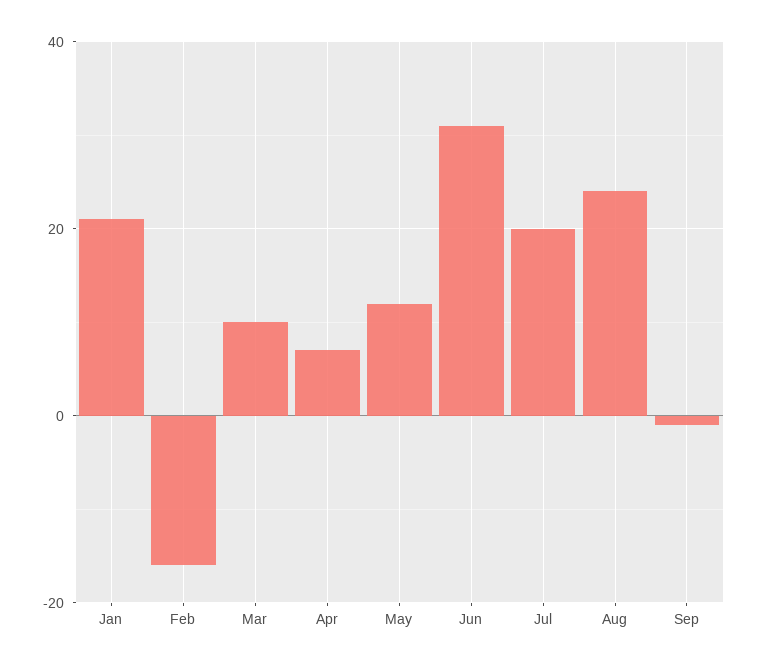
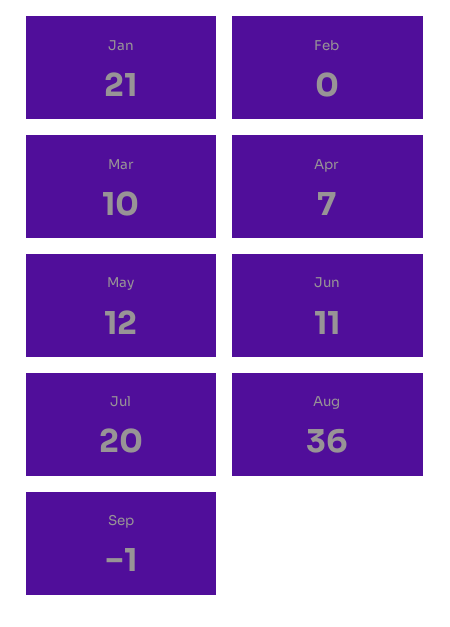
  {
    "Jan": 21,
-   "Feb": -15,
+   "Feb": 0,
    "Mar": 10,
    "Apr": 7,
    "May": 12,
-   "Jun": 30,
+   "Jun": 11,
    "Jul": 20,
-   "Aug": 25,
+   "Aug": 36,
    "Sep": -1
  }

